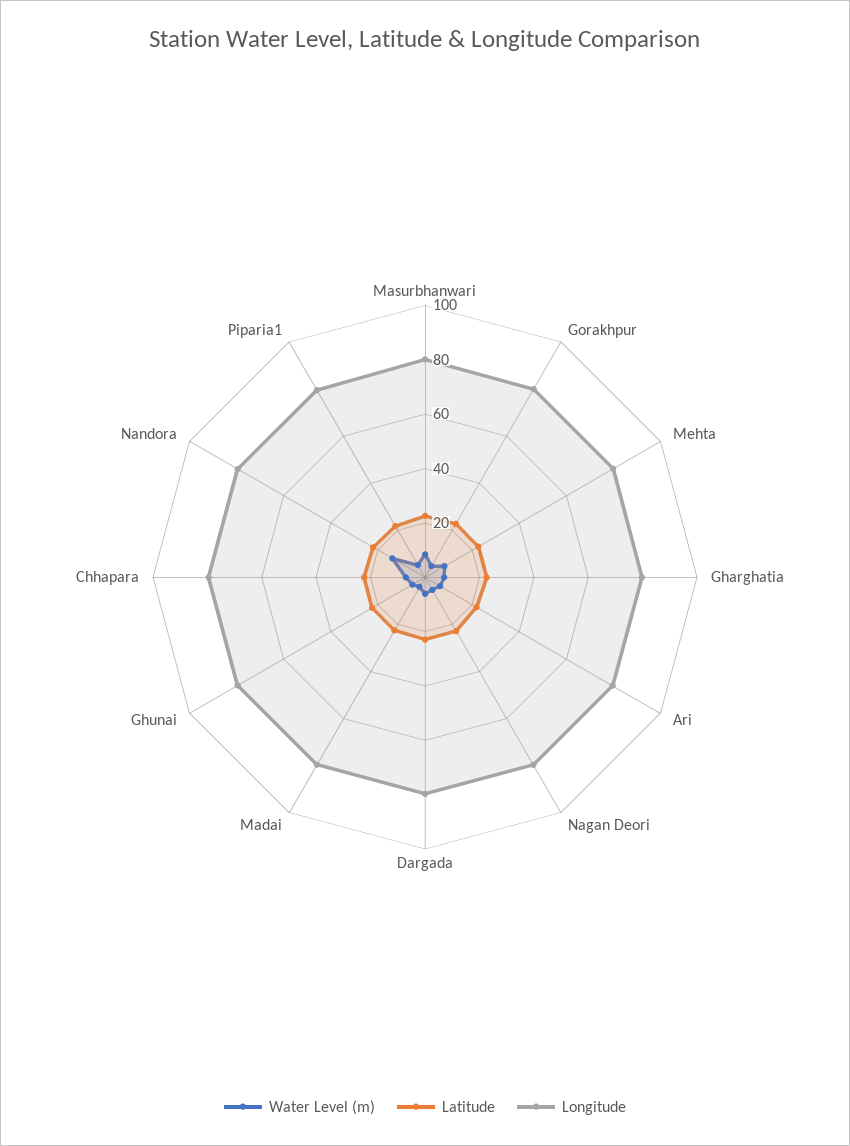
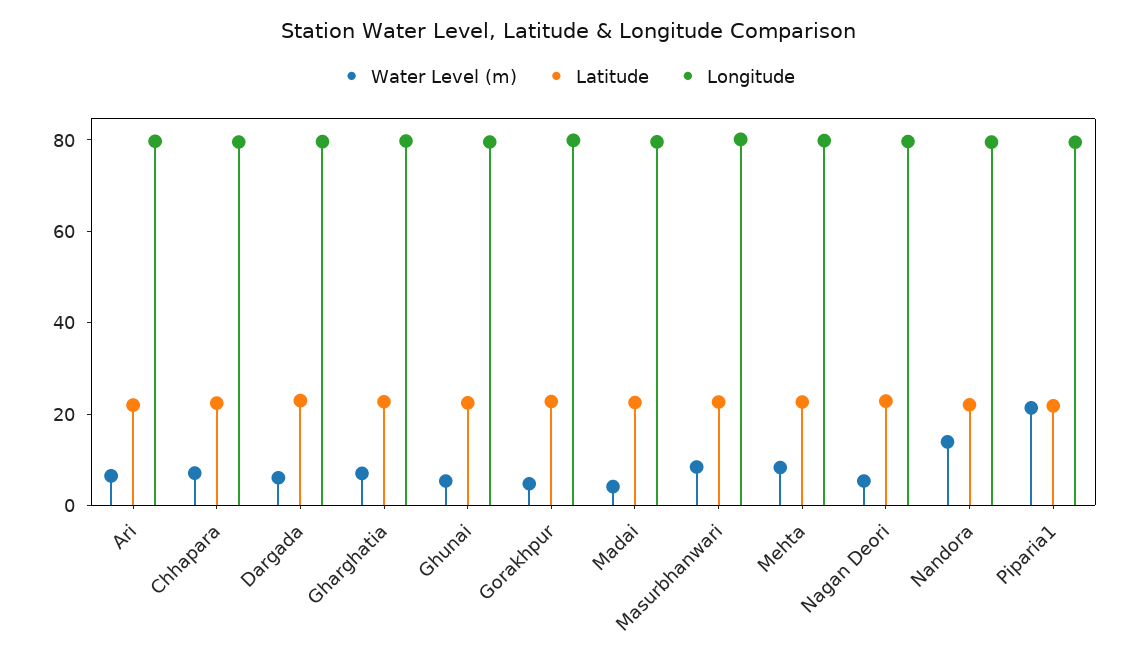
  {
    "Water Level (m)": {
      "Masurbhanwari": 10,
      "Gorakhpur": 5,
      "Mehta": 10,
      "Gharghatia": 5,
      "Ari": 5,
      "Nagan Deori": 5,
      "Dargada": 5,
      "Madai": 5,
      "Ghunai": 5,
      "Chhapara": 5,
      "Nandora": 15,
-     "Piparia1": 5
+     "Piparia1": 20
    },
    "Latitude": {
      "Masurbhanwari": 25,
      "Gorakhpur": 25,
      "Mehta": 25,
      "Gharghatia": 25,
      "Ari": 20,
      "Nagan Deori": 25,
      "Dargada": 25,
      "Madai": 25,
      "Ghunai": 20,
      "Chhapara": 20,
      "Nandora": 20,
      "Piparia1": 20
    },
    "Longitude": {
      "Masurbhanwari": 80,
      "Gorakhpur": 80,
      "Mehta": 80,
      "Gharghatia": 80,
      "Ari": 80,
      "Nagan Deori": 80,
      "Dargada": 80,
      "Madai": 80,
      "Ghunai": 80,
      "Chhapara": 80,
      "Nandora": 80,
      "Piparia1": 80
    }
  }

